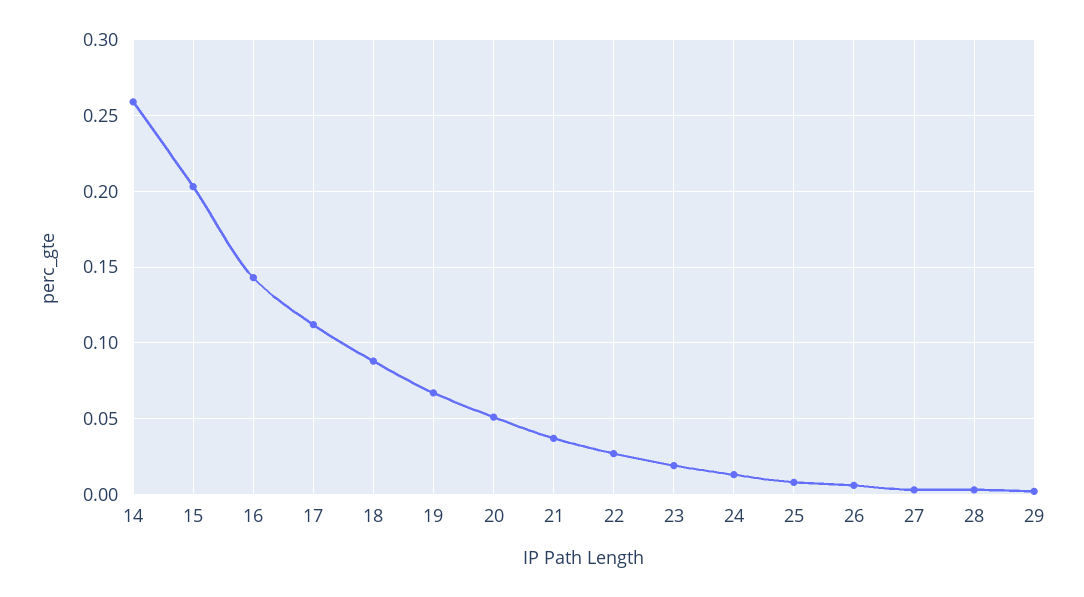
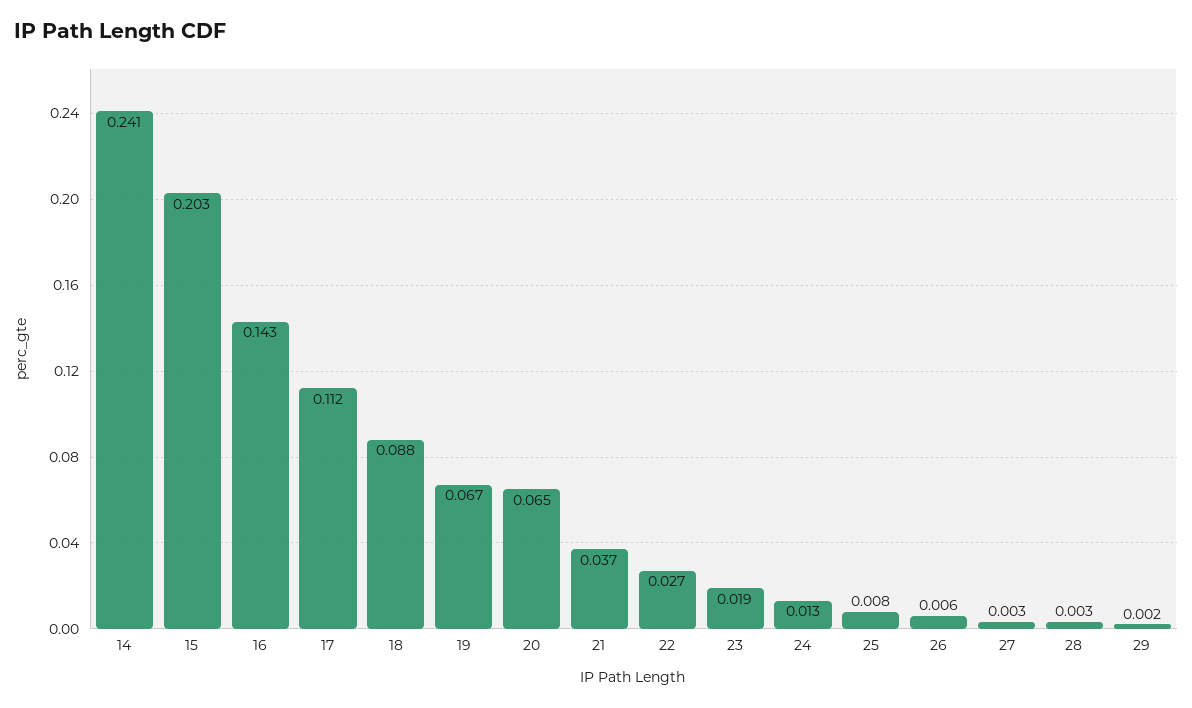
  {
-   "14": 0.26,
+   "14": 0.241,
    "15": 0.203,
    "16": 0.143,
    "17": 0.112,
    "18": 0.088,
    "19": 0.067,
-   "20": 0.05,
+   "20": 0.065,
    "21": 0.037,
    "22": 0.027,
    "23": 0.019,
    "24": 0.013,
    "25": 0.008,
    "26": 0.006,
    "27": 0.003,
    "28": 0.003,
    "29": 0.002
  }

